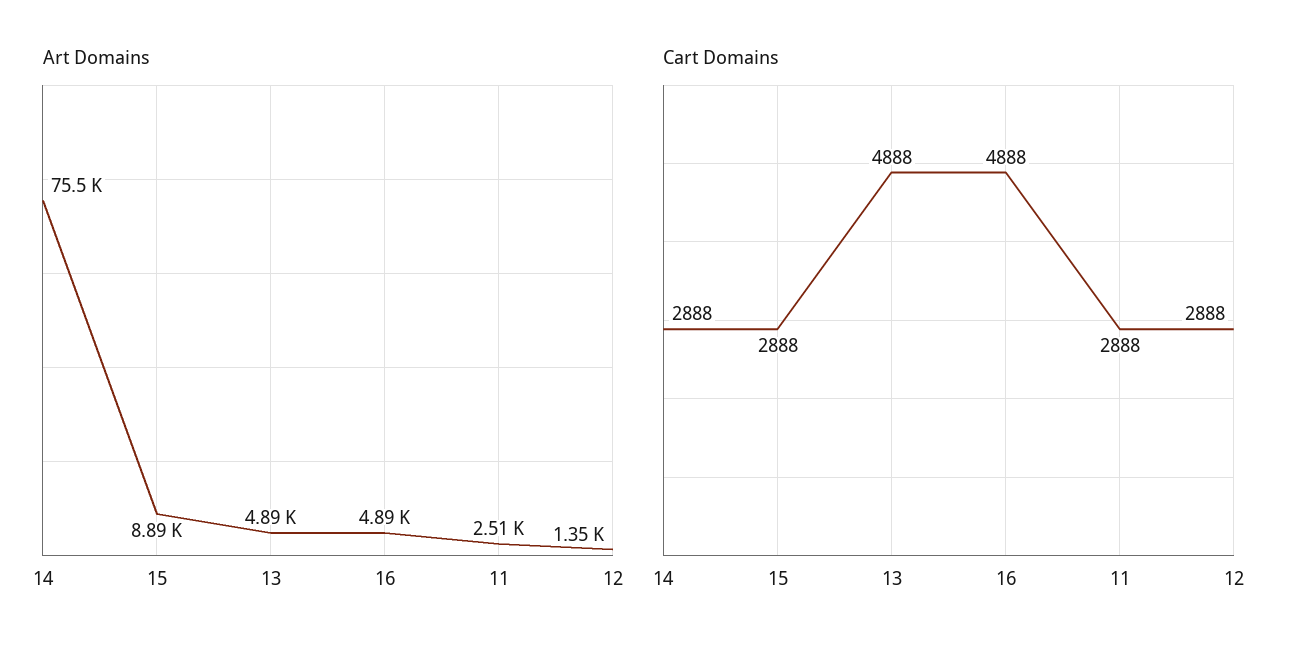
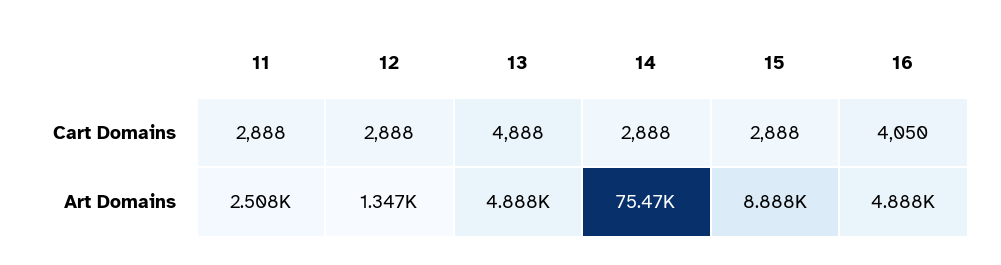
  {
    "Art Domains": {
      "14": 75470,
      "15": 8888,
      "13": 4888,
      "16": 4888,
      "11": 2508,
      "12": 1347
    },
    "Cart Domains": {
      "14": 2888,
      "15": 2888,
      "13": 4888,
-     "16": 4888,
+     "16": 4050,
      "11": 2888,
      "12": 2888
    }
  }

